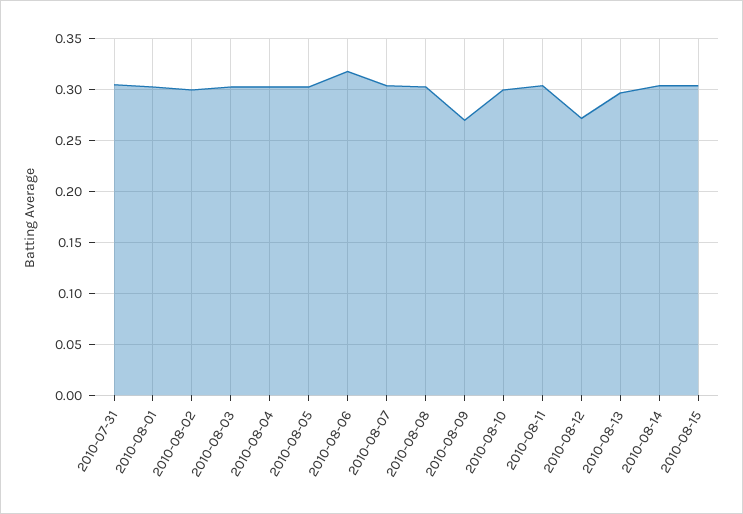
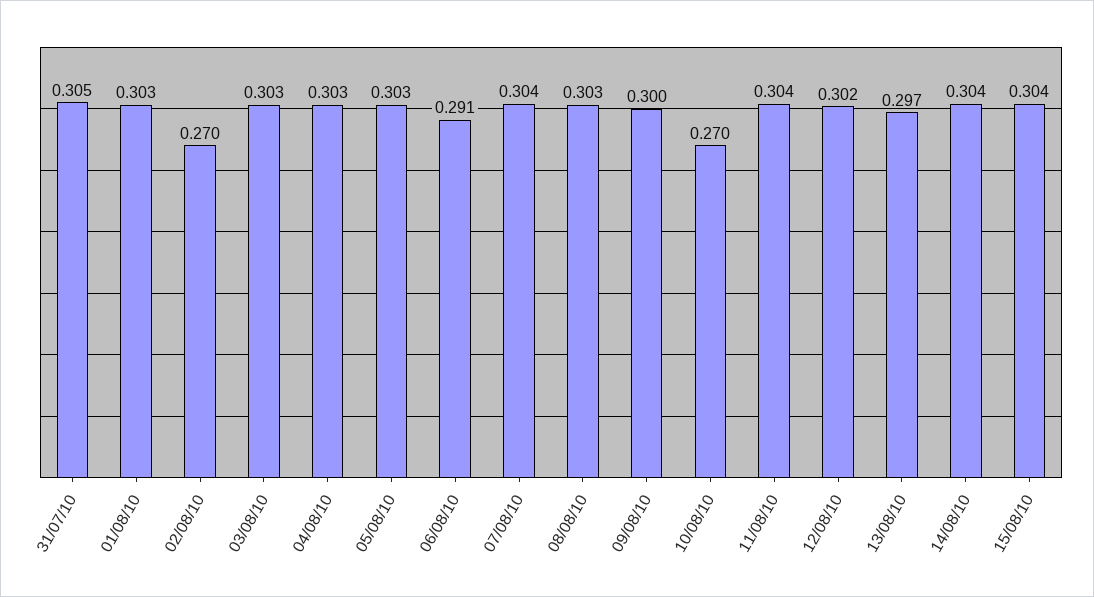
  {
    "2010-07-31": 0.305,
    "2010-08-01": 0.303,
-   "2010-08-02": 0.3,
+   "2010-08-02": 0.27,
    "2010-08-03": 0.303,
    "2010-08-04": 0.303,
    "2010-08-05": 0.303,
-   "2010-08-06": 0.32,
+   "2010-08-06": 0.291,
    "2010-08-07": 0.304,
    "2010-08-08": 0.303,
-   "2010-08-09": 0.27,
+   "2010-08-09": 0.3,
-   "2010-08-10": 0.3,
+   "2010-08-10": 0.27,
    "2010-08-11": 0.304,
-   "2010-08-12": 0.27,
+   "2010-08-12": 0.302,
    "2010-08-13": 0.297,
    "2010-08-14": 0.304,
    "2010-08-15": 0.304
  }

